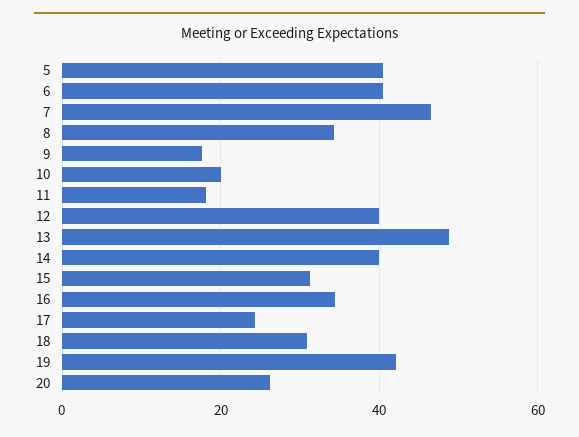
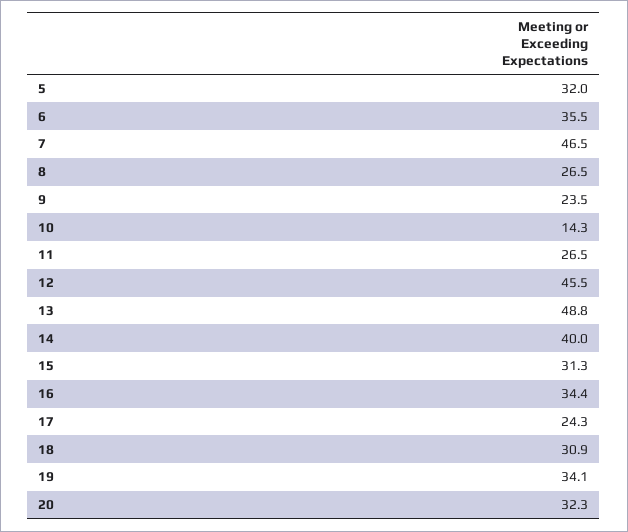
  {
-   "5": 40,
+   "5": 32,
-   "6": 40,
+   "6": 35.5,
    "7": 46.5,
-   "8": 34,
+   "8": 26.5,
-   "9": 18,
+   "9": 23.5,
-   "10": 20,
+   "10": 14.3,
-   "11": 18,
+   "11": 26.5,
-   "12": 40,
+   "12": 45.5,
    "13": 48.8,
    "14": 40,
    "15": 31.3,
    "16": 34.4,
    "17": 24.3,
    "18": 30.9,
-   "19": 42,
+   "19": 34.1,
-   "20": 26
+   "20": 32.3
  }

